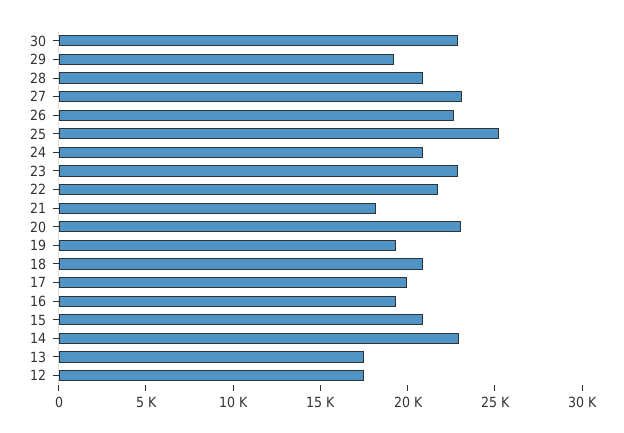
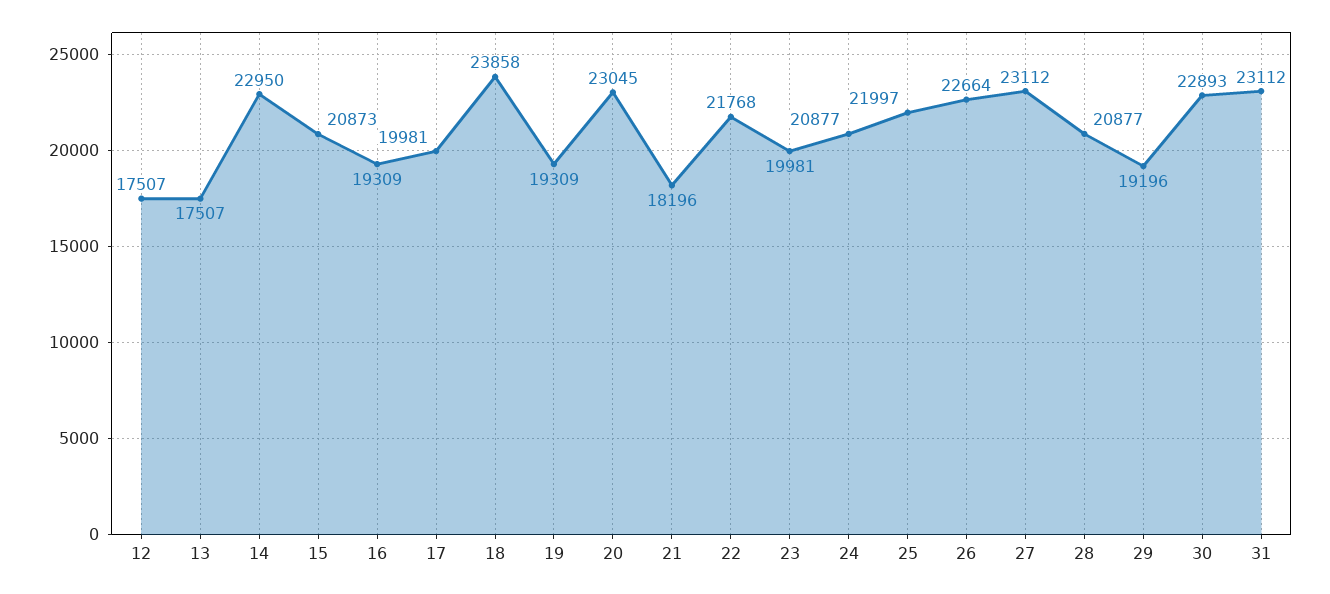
  {
    "30": 22893,
    "29": 19196,
    "28": 20877,
    "27": 23112,
    "26": 22664,
-   "25": 25000,
+   "25": 21997,
    "24": 20877,
-   "23": 23000,
+   "23": 19981,
    "22": 21768,
    "21": 18196,
    "20": 23045,
    "19": 19309,
-   "18": 21000,
+   "18": 23858,
    "17": 19981,
    "16": 19309,
    "15": 20873,
    "14": 22950,
    "13": 17507,
-   "12": 17507
+   "12": 17507,
+   "31": 23112
  }

